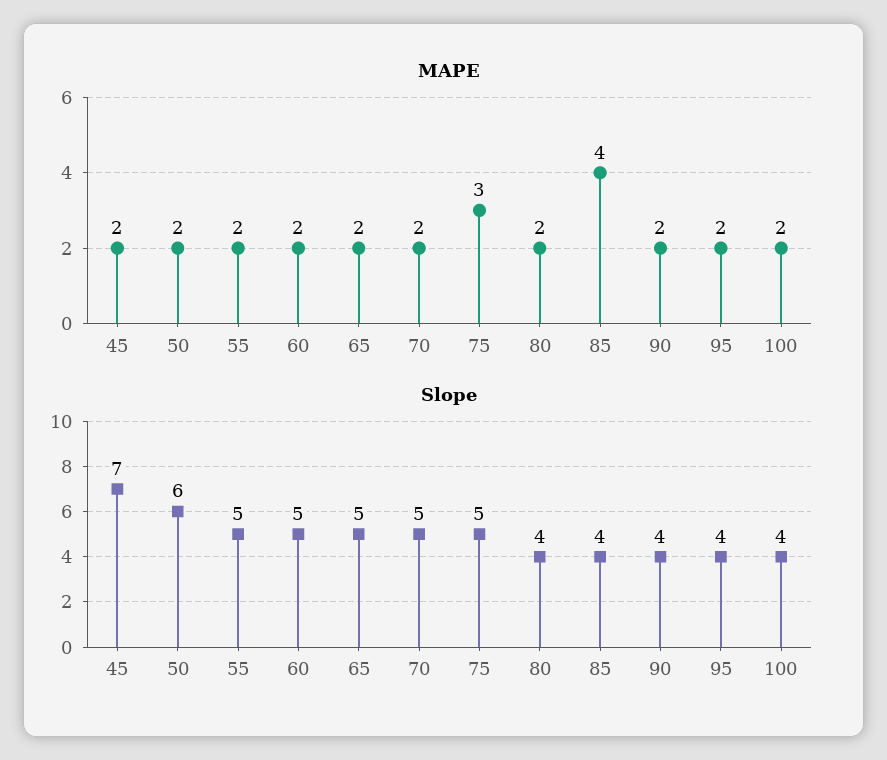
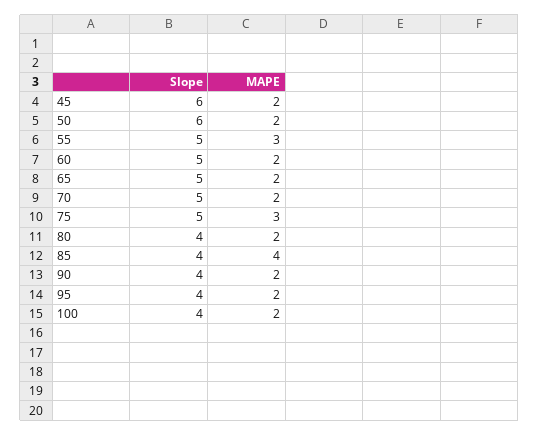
  {
    "MAPE": {
      "45": 2,
      "50": 2,
-     "55": 2,
+     "55": 3,
      "60": 2,
      "65": 2,
      "70": 2,
      "75": 3,
      "80": 2,
      "85": 4,
      "90": 2,
      "95": 2,
      "100": 2
    },
    "Slope": {
-     "45": 7,
+     "45": 6,
      "50": 6,
      "55": 5,
      "60": 5,
      "65": 5,
      "70": 5,
      "75": 5,
      "80": 4,
      "85": 4,
      "90": 4,
      "95": 4,
      "100": 4
    }
  }

